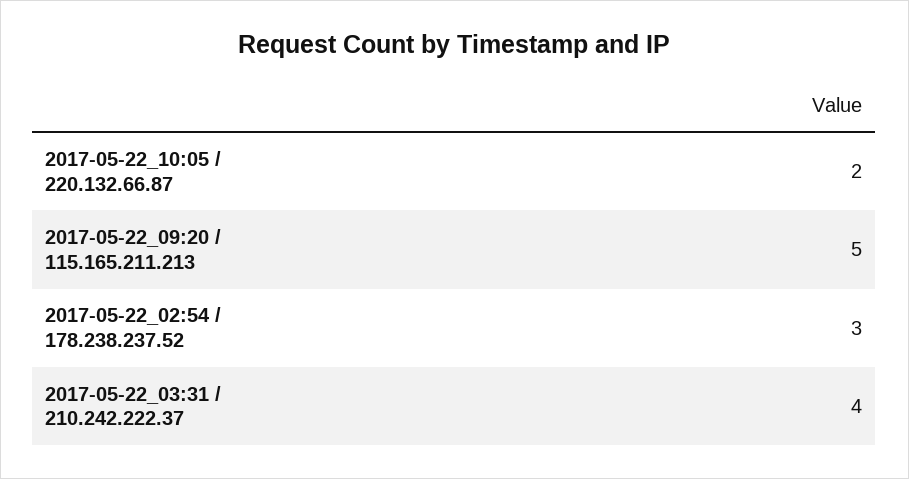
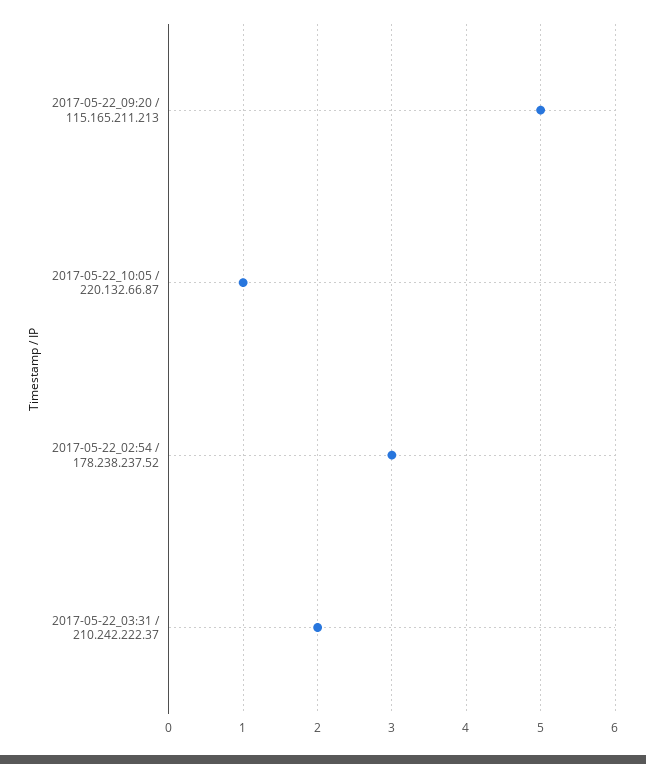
  {
-   "2017-05-22_10:05 / 220.132.66.87": 2,
+   "2017-05-22_10:05 / 220.132.66.87": 1,
    "2017-05-22_09:20 / 115.165.211.213": 5,
    "2017-05-22_02:54 / 178.238.237.52": 3,
-   "2017-05-22_03:31 / 210.242.222.37": 4
+   "2017-05-22_03:31 / 210.242.222.37": 2
  }

